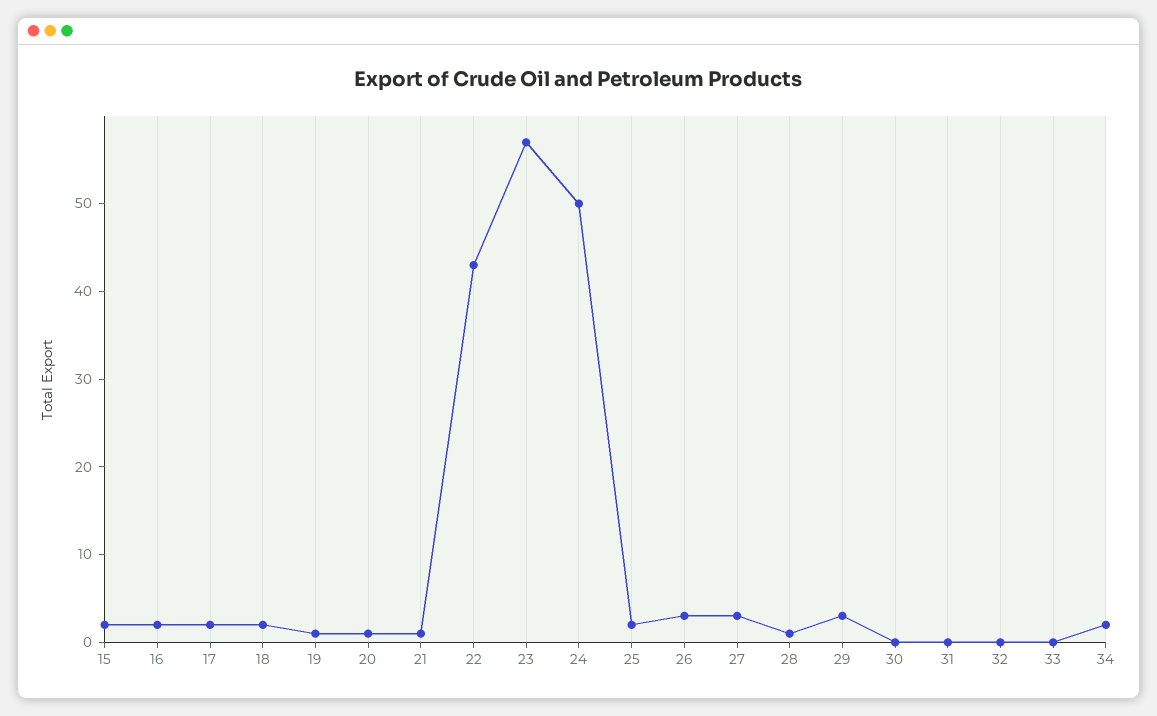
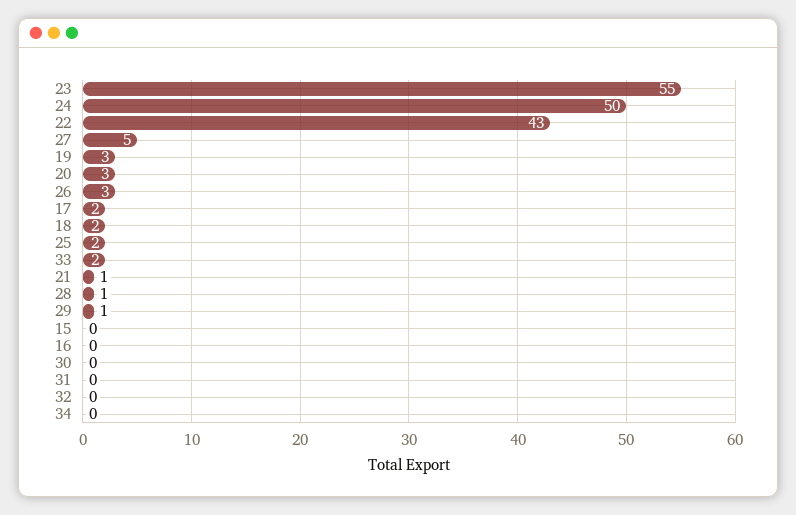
  {
-   "15": 2,
+   "15": 0,
-   "16": 2,
+   "16": 0,
    "17": 2,
    "18": 2,
-   "19": 1,
+   "19": 3,
-   "20": 1,
+   "20": 3,
    "21": 1,
    "22": 43,
-   "23": 57,
+   "23": 55,
    "24": 50,
    "25": 2,
    "26": 3,
-   "27": 3,
+   "27": 5,
    "28": 1,
-   "29": 3,
+   "29": 1,
    "30": 0,
    "31": 0,
    "32": 0,
-   "33": 0,
+   "33": 2,
-   "34": 2
+   "34": 0
  }

